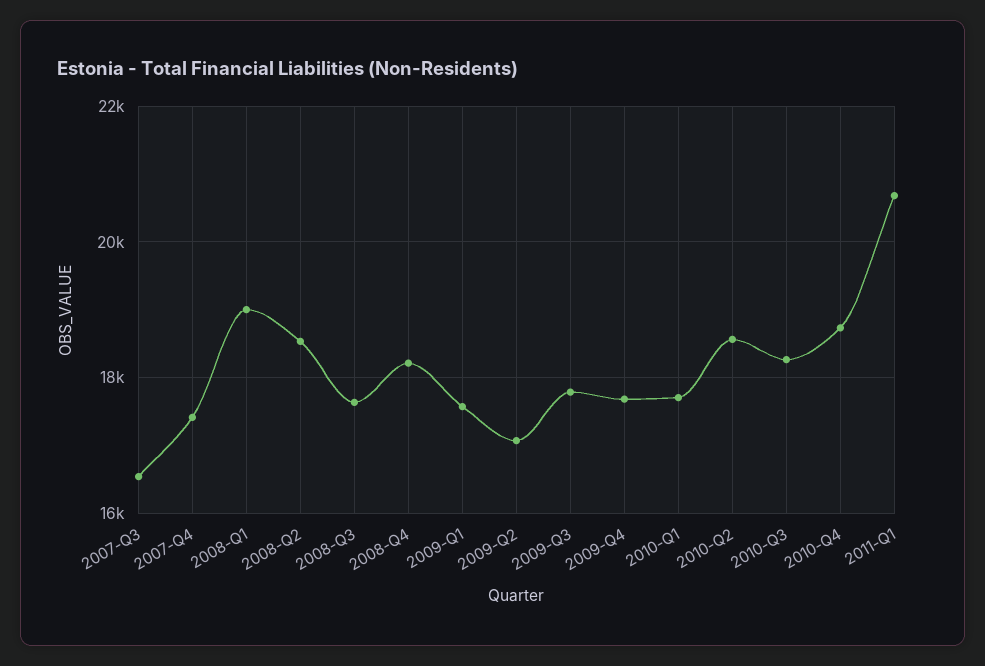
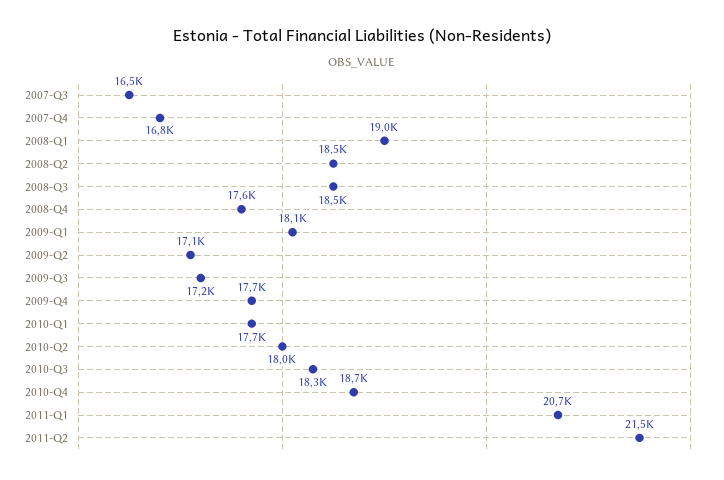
  {
    "2007-Q3": 16500,
-   "2007-Q4": 17400,
+   "2007-Q4": 16800,
    "2008-Q1": 19000,
    "2008-Q2": 18500,
-   "2008-Q3": 17600,
+   "2008-Q3": 18500,
-   "2008-Q4": 18200,
+   "2008-Q4": 17600,
-   "2009-Q1": 17600,
+   "2009-Q1": 18100,
    "2009-Q2": 17100,
-   "2009-Q3": 17800,
+   "2009-Q3": 17200,
    "2009-Q4": 17700,
    "2010-Q1": 17700,
-   "2010-Q2": 18600,
+   "2010-Q2": 18000,
    "2010-Q3": 18300,
    "2010-Q4": 18700,
-   "2011-Q1": 20700
+   "2011-Q1": 20700,
+   "2011-Q2": 21500
  }

